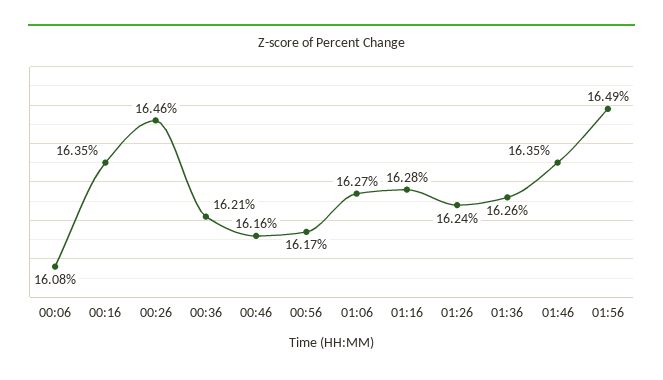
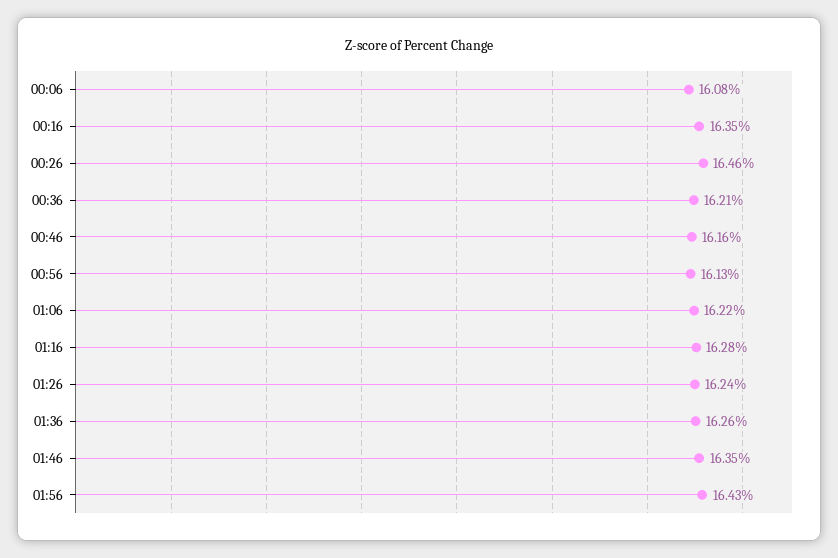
  {
    "00:06": 16.08,
    "00:16": 16.35,
    "00:26": 16.46,
    "00:36": 16.21,
    "00:46": 16.16,
-   "00:56": 16.17,
+   "00:56": 16.13,
-   "01:06": 16.27,
+   "01:06": 16.22,
    "01:16": 16.28,
    "01:26": 16.24,
    "01:36": 16.26,
    "01:46": 16.35,
-   "01:56": 16.49
+   "01:56": 16.43
  }

